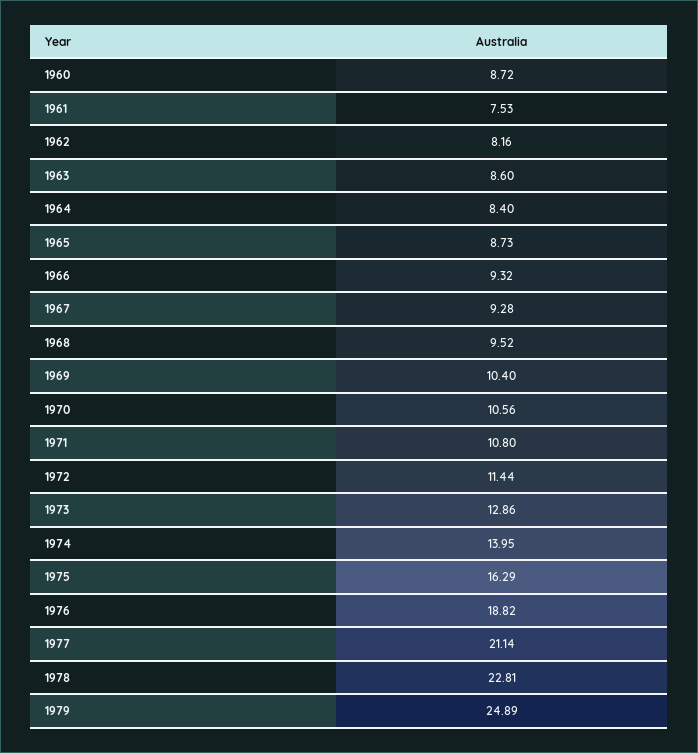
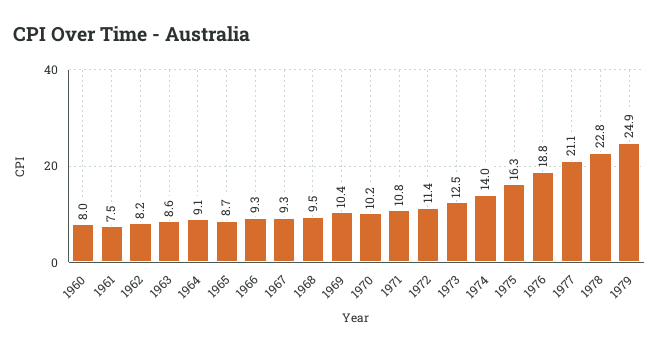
  {
-   "1960": 8.72,
+   "1960": 8,
    "1961": 7.53,
    "1962": 8.16,
    "1963": 8.6,
-   "1964": 8.4,
+   "1964": 9.1,
    "1965": 8.73,
    "1966": 9.32,
    "1967": 9.28,
    "1968": 9.52,
    "1969": 10.4,
-   "1970": 10.56,
+   "1970": 10.2,
    "1971": 10.8,
    "1972": 11.44,
-   "1973": 12.86,
+   "1973": 12.5,
    "1974": 13.95,
    "1975": 16.29,
    "1976": 18.82,
    "1977": 21.14,
    "1978": 22.81,
    "1979": 24.89
  }

